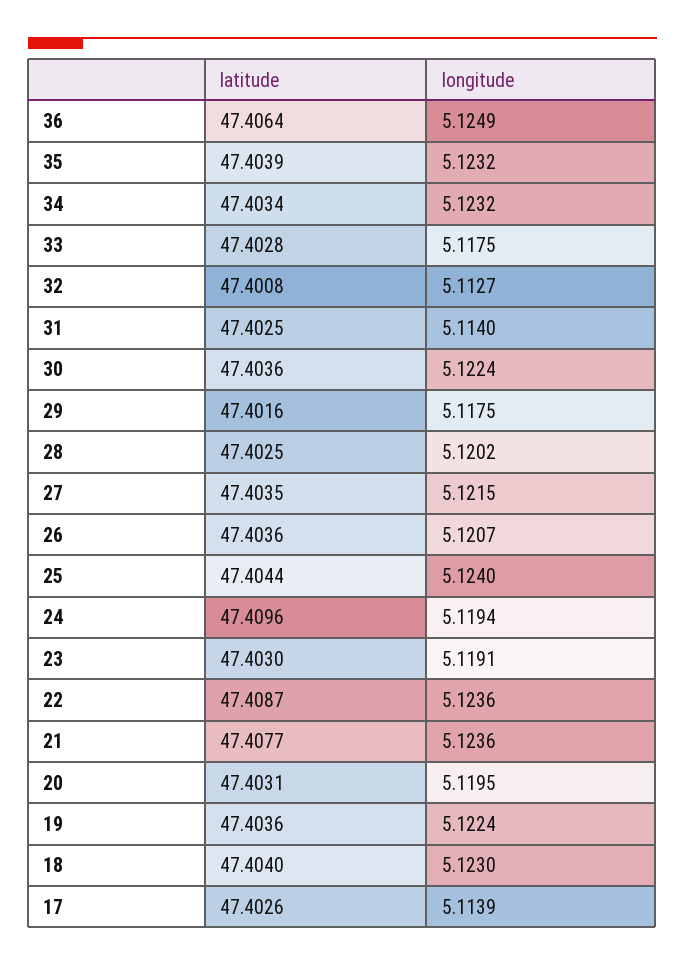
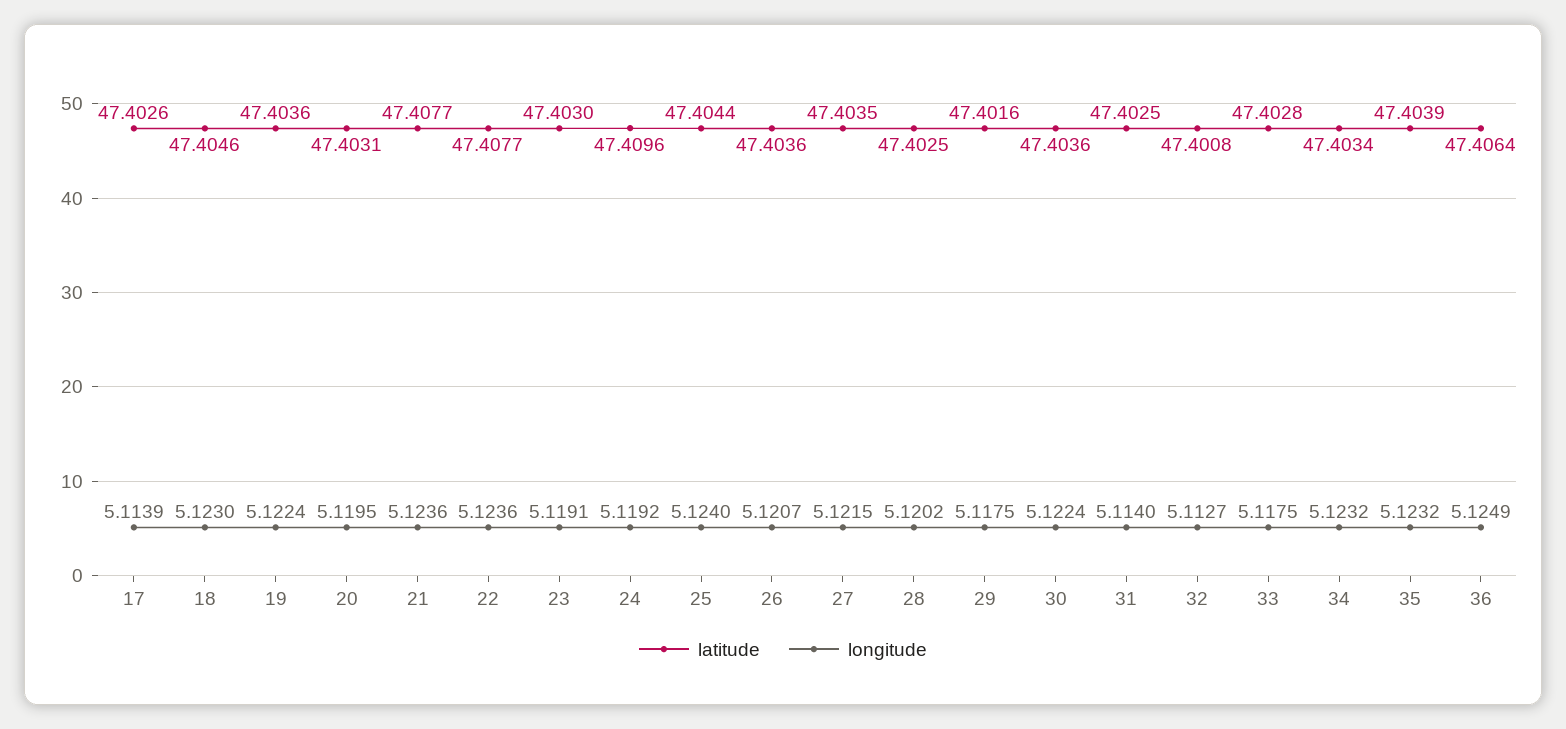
  {
    "latitude": {
      "36": 47.4064,
      "35": 47.4039,
      "34": 47.4034,
      "33": 47.4028,
      "32": 47.4008,
      "31": 47.4025,
      "30": 47.4036,
      "29": 47.4016,
      "28": 47.4025,
      "27": 47.4035,
      "26": 47.4036,
      "25": 47.4044,
      "24": 47.4096,
      "23": 47.403,
-     "22": 47.4087,
+     "22": 47.4077,
      "21": 47.4077,
      "20": 47.4031,
      "19": 47.4036,
-     "18": 47.404,
+     "18": 47.4046,
      "17": 47.4026
    },
    "longitude": {
      "36": 5.1249,
      "35": 5.1232,
      "34": 5.1232,
      "33": 5.1175,
      "32": 5.1127,
      "31": 5.114,
      "30": 5.1224,
      "29": 5.1175,
      "28": 5.1202,
      "27": 5.1215,
      "26": 5.1207,
      "25": 5.124,
-     "24": 5.1194,
+     "24": 5.1192,
      "23": 5.1191,
      "22": 5.1236,
      "21": 5.1236,
      "20": 5.1195,
      "19": 5.1224,
      "18": 5.123,
      "17": 5.1139
    }
  }

